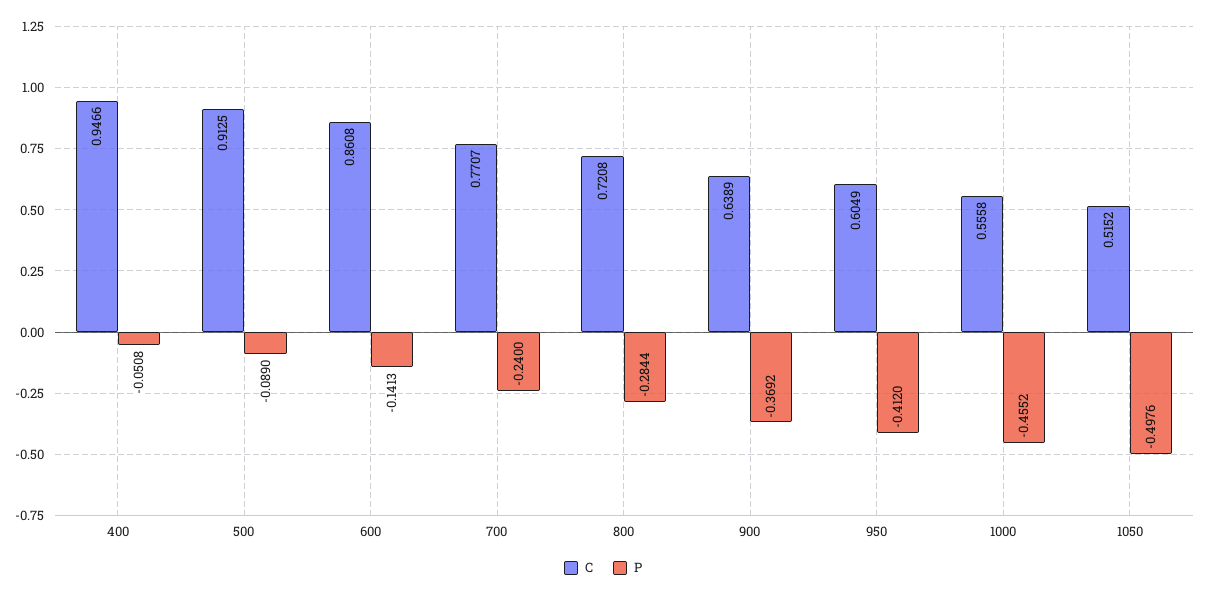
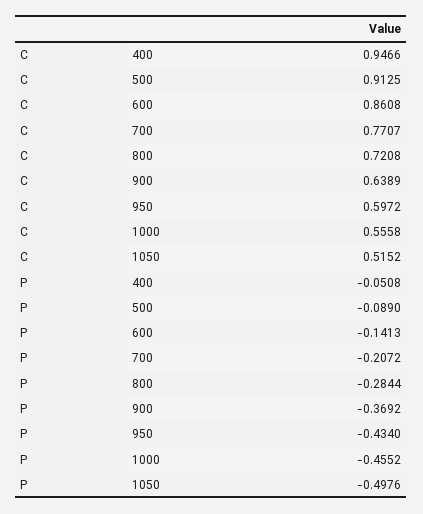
  {
    "C": {
      "400": 0.9466,
      "500": 0.9125,
      "600": 0.8608,
      "700": 0.7707,
      "800": 0.7208,
      "900": 0.6389,
-     "950": 0.6049,
+     "950": 0.5972,
      "1000": 0.5558,
      "1050": 0.5152
    },
    "P": {
      "400": -0.0508,
      "500": -0.089,
      "600": -0.1413,
-     "700": -0.24,
+     "700": -0.2072,
      "800": -0.2844,
      "900": -0.3692,
-     "950": -0.412,
+     "950": -0.434,
      "1000": -0.4552,
      "1050": -0.4976
    }
  }

